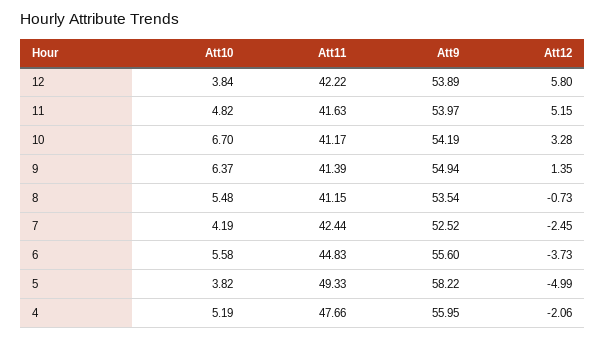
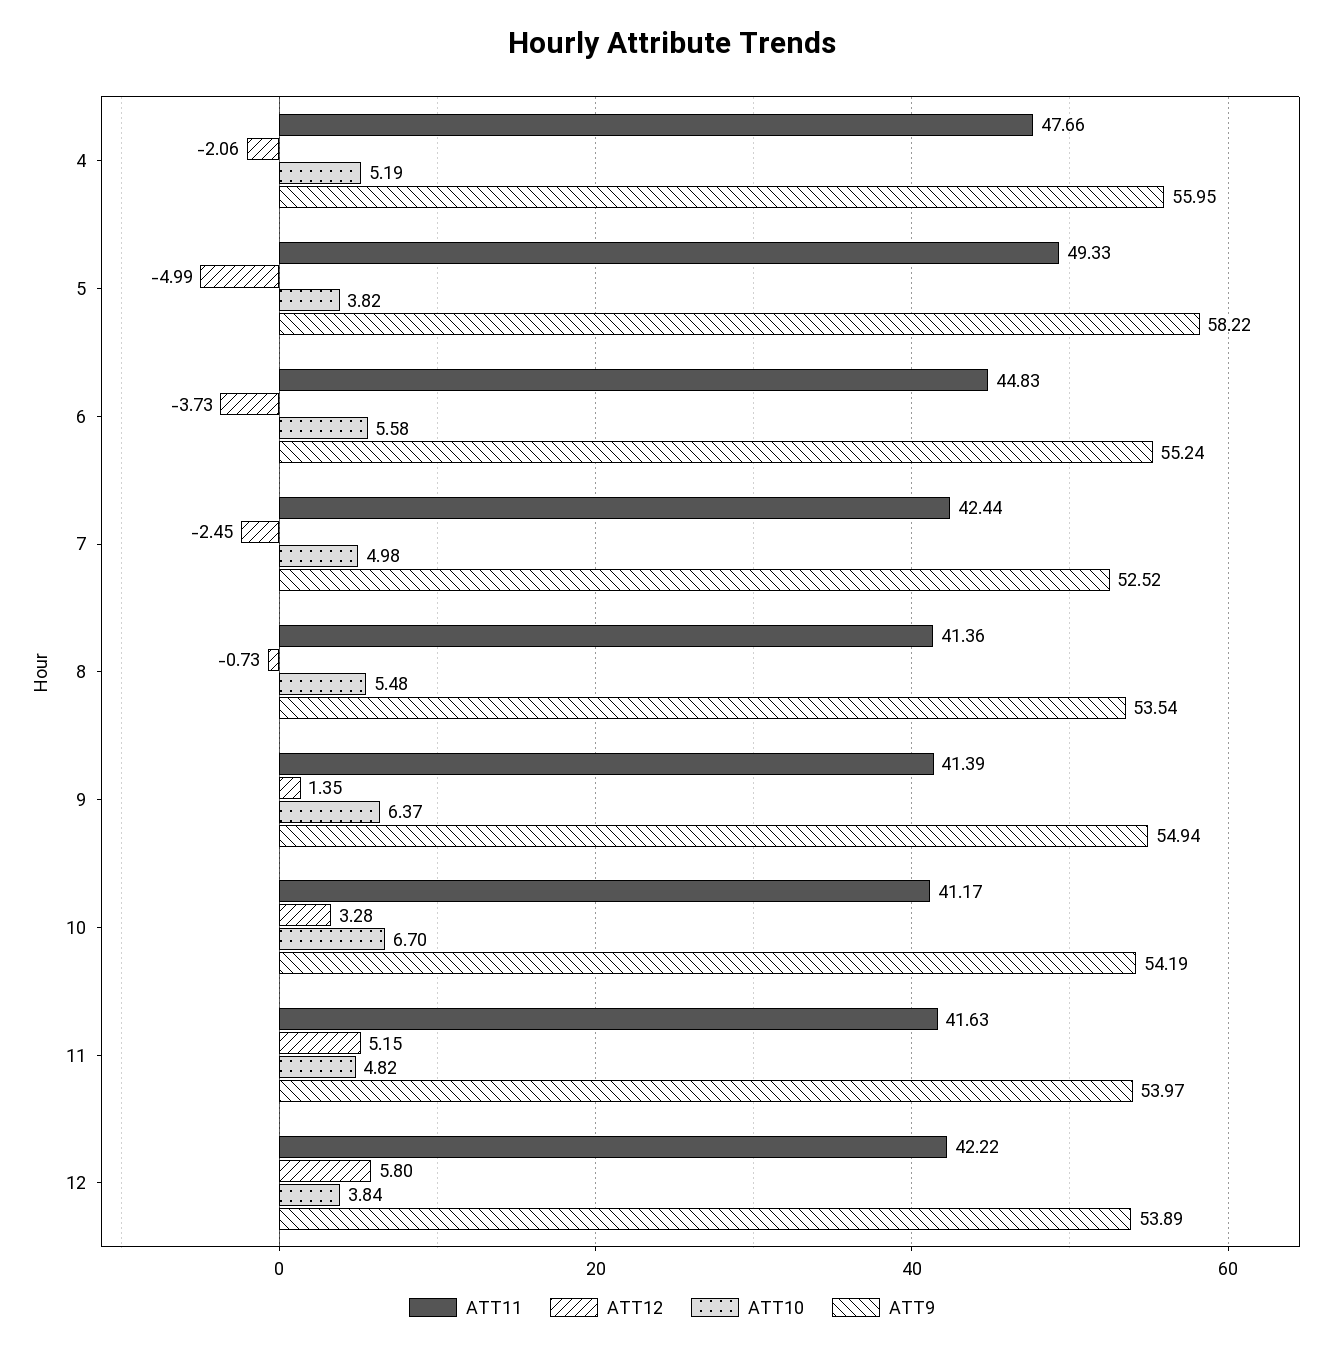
  {
    "Att10": {
      "12": 3.84,
      "11": 4.82,
      "10": 6.7,
      "9": 6.37,
      "8": 5.48,
-     "7": 4.19,
+     "7": 4.98,
      "6": 5.58,
      "5": 3.82,
      "4": 5.19
    },
    "Att11": {
      "12": 42.22,
      "11": 41.63,
      "10": 41.17,
      "9": 41.39,
-     "8": 41.15,
+     "8": 41.36,
      "7": 42.44,
      "6": 44.83,
      "5": 49.33,
      "4": 47.66
    },
    "Att9": {
      "12": 53.89,
      "11": 53.97,
      "10": 54.19,
      "9": 54.94,
      "8": 53.54,
      "7": 52.52,
-     "6": 55.6,
+     "6": 55.24,
      "5": 58.22,
      "4": 55.95
    },
    "Att12": {
      "12": 5.8,
      "11": 5.15,
      "10": 3.28,
      "9": 1.35,
      "8": -0.73,
      "7": -2.45,
      "6": -3.73,
      "5": -4.99,
      "4": -2.06
    }
  }

